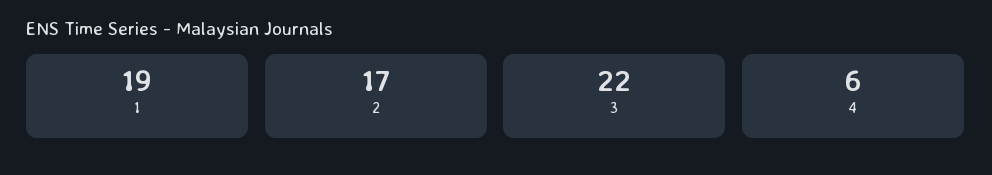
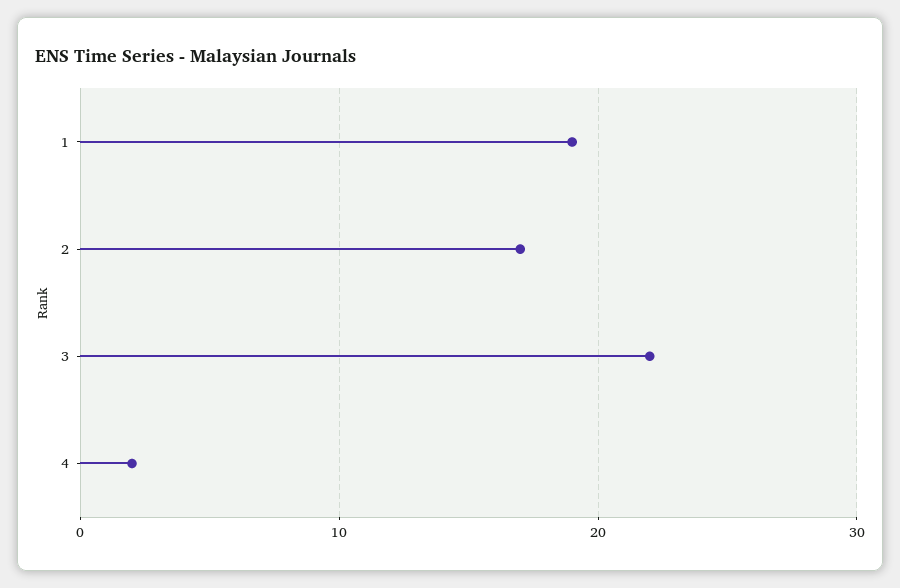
  {
    "1": 19,
    "2": 17,
    "3": 22,
-   "4": 6
+   "4": 2
  }

